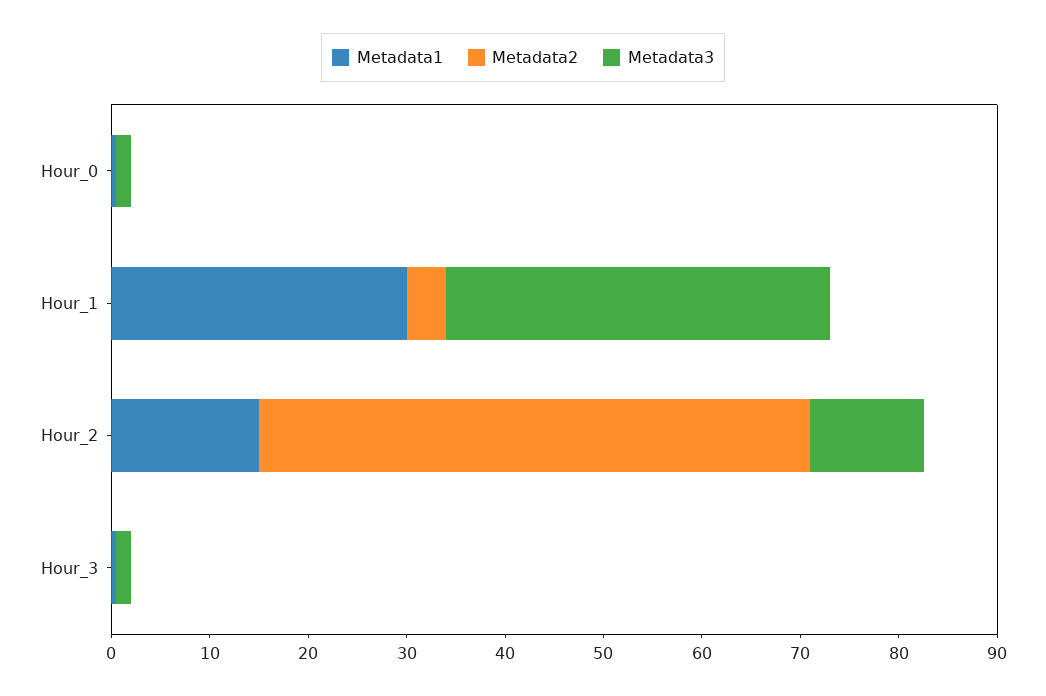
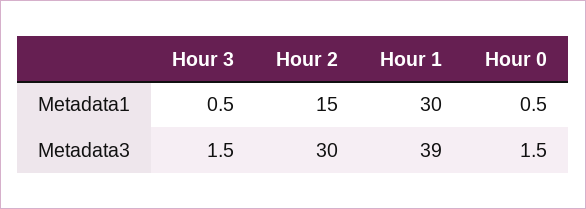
  {
    "Metadata1": {
      "Hour_0": 0.5,
      "Hour_1": 30,
      "Hour_2": 15,
      "Hour_3": 0.5
    },
-   "Metadata2": {
-     "Hour_0": 0,
-     "Hour_1": 4,
-     "Hour_2": 56,
-     "Hour_3": 0
-   },
    "Metadata3": {
      "Hour_0": 1.5,
      "Hour_1": 39,
-     "Hour_2": 12,
+     "Hour_2": 30,
      "Hour_3": 1.5
    }
  }

